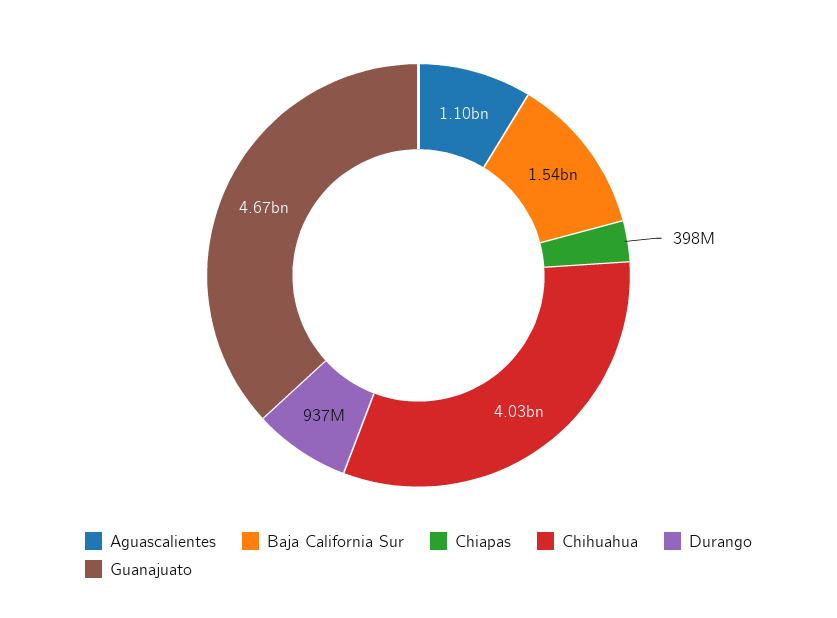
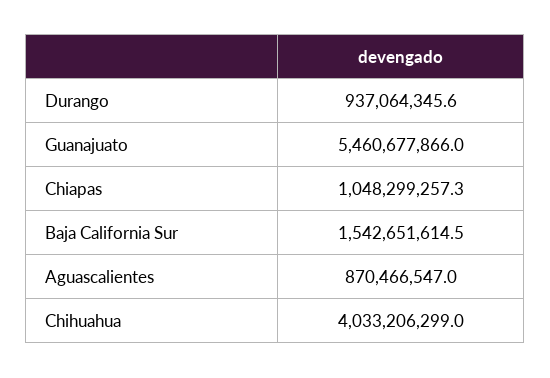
  {
-   "Aguascalientes": 1100000000,
+   "Aguascalientes": 870466547,
    "Baja California Sur": 1542651614.5,
-   "Chiapas": 398000000,
+   "Chiapas": 1048299257.3,
    "Chihuahua": 4033206299,
    "Durango": 937064345.6,
-   "Guanajuato": 4670000000
+   "Guanajuato": 5460677866
  }

